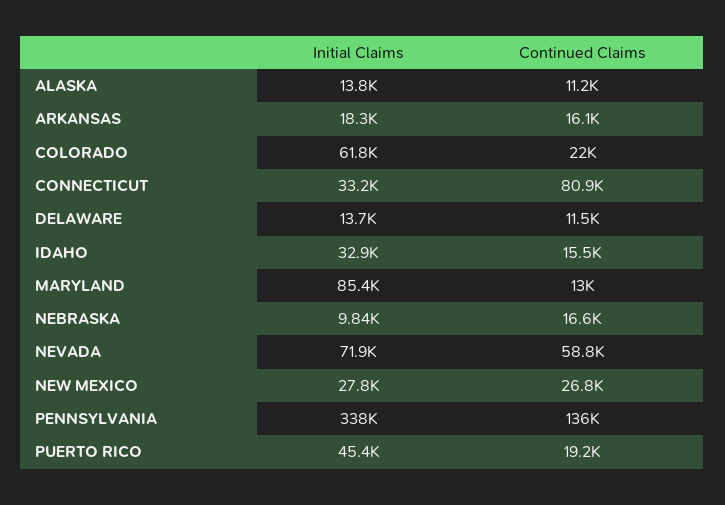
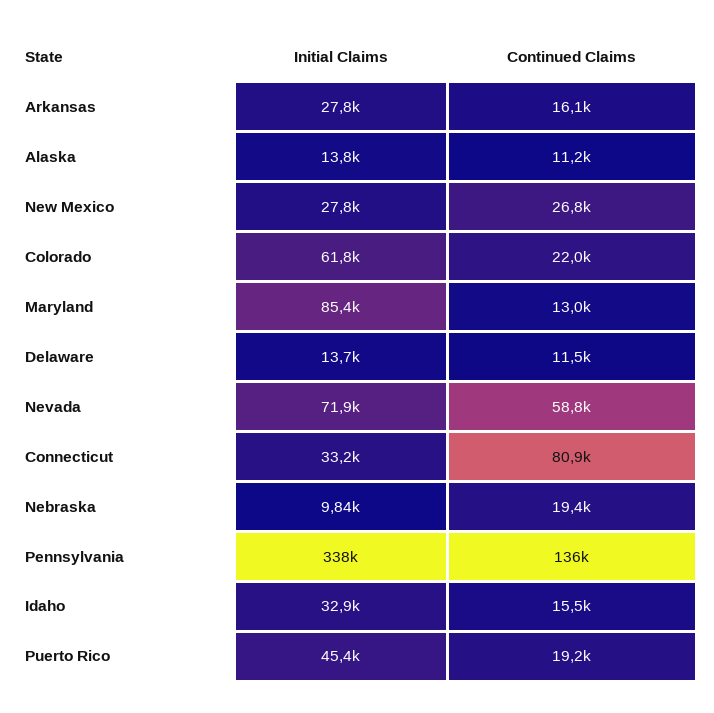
  {
    "Initial Claims": {
      "ALASKA": 13800,
-     "ARKANSAS": 18300,
+     "ARKANSAS": 27800,
      "COLORADO": 61800,
      "CONNECTICUT": 33200,
      "DELAWARE": 13700,
      "IDAHO": 32900,
      "MARYLAND": 85400,
      "NEBRASKA": 9840,
      "NEVADA": 71900,
      "NEW MEXICO": 27800,
      "PENNSYLVANIA": 338000,
      "PUERTO RICO": 45400
    },
    "Continued Claims": {
      "ALASKA": 11200,
      "ARKANSAS": 16100,
      "COLORADO": 22000,
      "CONNECTICUT": 80900,
      "DELAWARE": 11500,
      "IDAHO": 15500,
      "MARYLAND": 13000,
-     "NEBRASKA": 16600,
+     "NEBRASKA": 19400,
      "NEVADA": 58800,
      "NEW MEXICO": 26800,
      "PENNSYLVANIA": 136000,
      "PUERTO RICO": 19200
    }
  }

